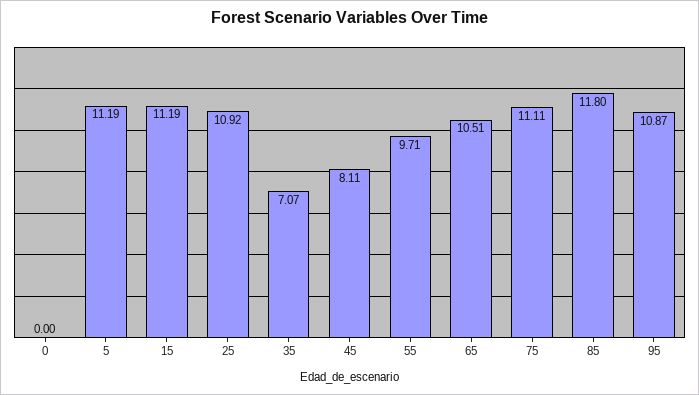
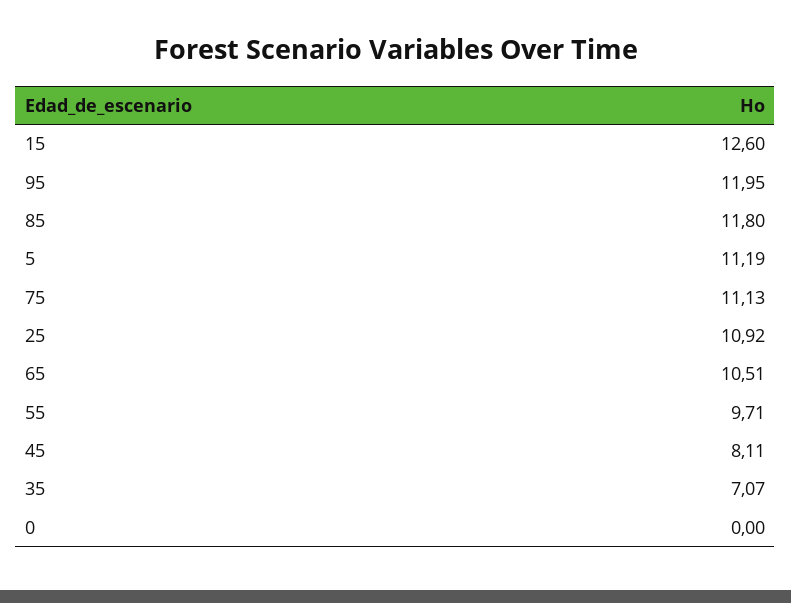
  {
    "0": 0,
    "5": 11.19,
-   "15": 11.19,
+   "15": 12.6,
    "25": 10.92,
    "35": 7.07,
    "45": 8.11,
    "55": 9.71,
    "65": 10.51,
-   "75": 11.11,
+   "75": 11.13,
    "85": 11.8,
-   "95": 10.87
+   "95": 11.95
  }

